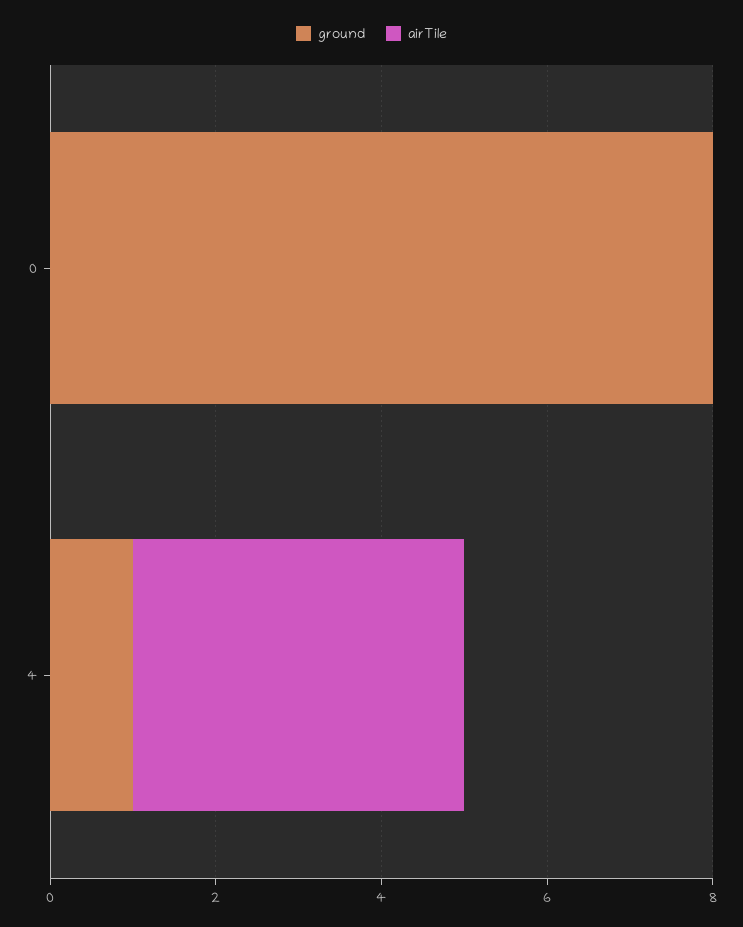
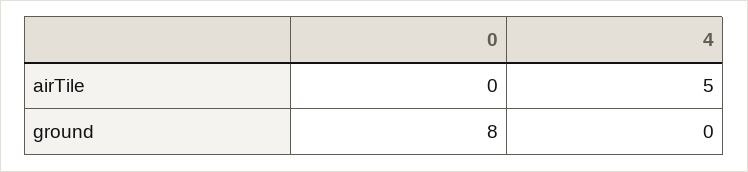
  {
    "ground": {
      "0": 8,
-     "4": 1
+     "4": 0
    },
    "airTile": {
      "0": 0,
-     "4": 4
+     "4": 5
    }
  }

